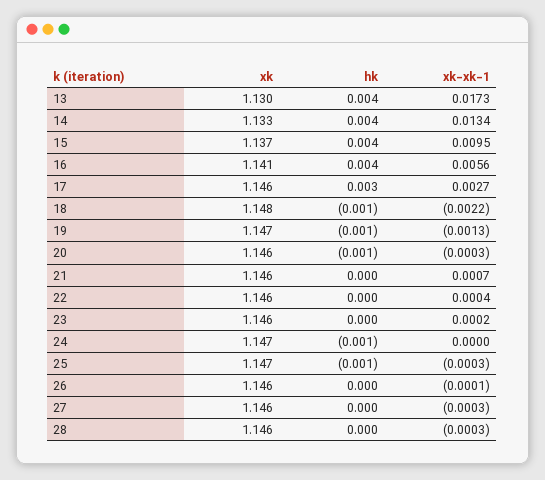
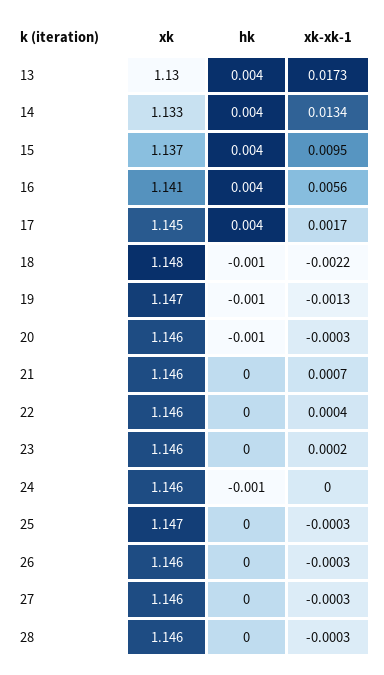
  {
    "xk": {
      "13": 1.13,
      "14": 1.133,
      "15": 1.137,
      "16": 1.141,
-     "17": 1.146,
+     "17": 1.145,
      "18": 1.148,
      "19": 1.147,
      "20": 1.146,
      "21": 1.146,
      "22": 1.146,
      "23": 1.146,
-     "24": 1.147,
+     "24": 1.146,
      "25": 1.147,
      "26": 1.146,
      "27": 1.146,
      "28": 1.146
    },
    "hk": {
      "13": 0.004,
      "14": 0.004,
      "15": 0.004,
      "16": 0.004,
-     "17": 0.003,
+     "17": 0.004,
      "18": -0.001,
      "19": -0.001,
      "20": -0.001,
      "21": 0,
      "22": 0,
      "23": 0,
      "24": -0.001,
-     "25": -0.001,
+     "25": 0,
      "26": 0,
      "27": 0,
      "28": 0
    },
    "xk-xk-1": {
      "13": 0.0173,
      "14": 0.0134,
      "15": 0.0095,
      "16": 0.0056,
-     "17": 0.0027,
+     "17": 0.0017,
      "18": -0.0022,
      "19": -0.0013,
      "20": -0.0003,
      "21": 0.0007,
      "22": 0.0004,
      "23": 0.0002,
      "24": 0,
      "25": -0.0003,
-     "26": -0.0001,
+     "26": -0.0003,
      "27": -0.0003,
      "28": -0.0003
    }
  }

